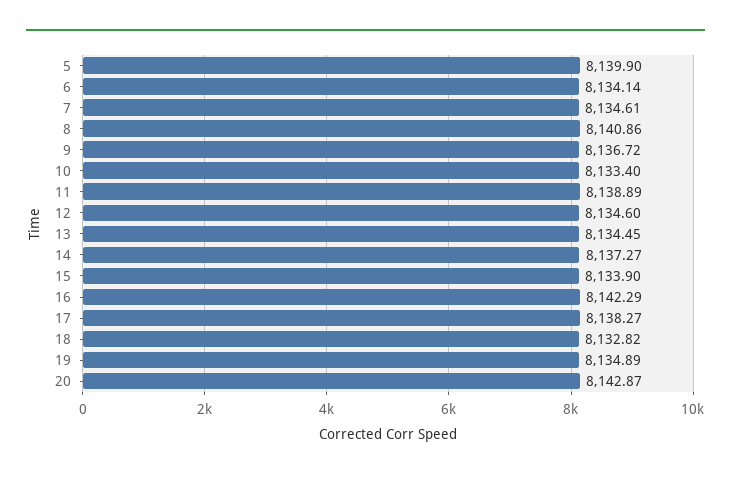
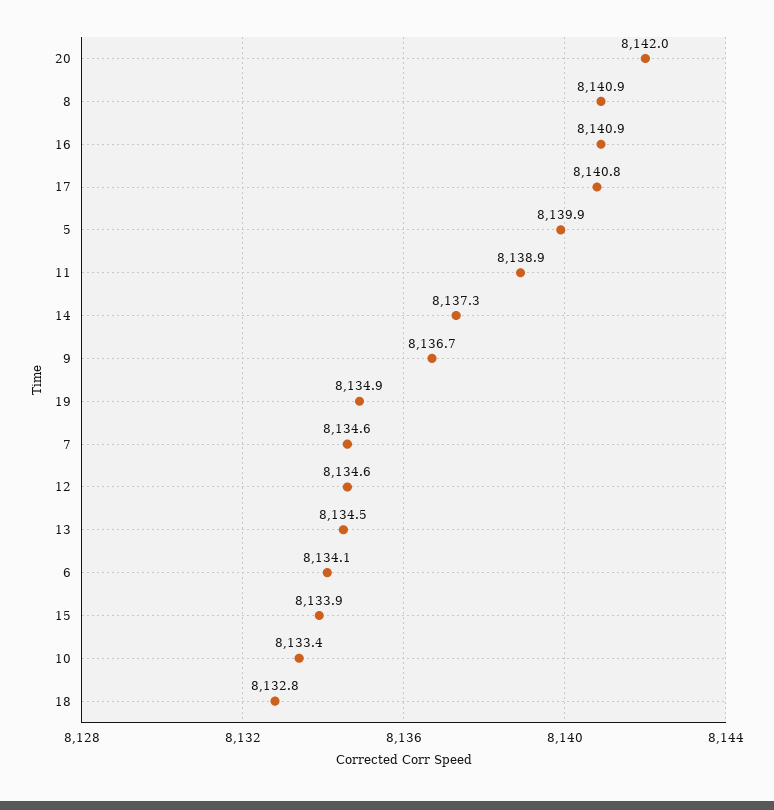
  {
    "5": 8139.9,
    "6": 8134.14,
    "7": 8134.61,
    "8": 8140.86,
    "9": 8136.72,
    "10": 8133.4,
    "11": 8138.89,
    "12": 8134.6,
    "13": 8134.45,
    "14": 8137.27,
    "15": 8133.9,
-   "16": 8142.29,
+   "16": 8140.9,
-   "17": 8138.27,
+   "17": 8140.8,
    "18": 8132.82,
    "19": 8134.89,
-   "20": 8142.87
+   "20": 8142
  }

